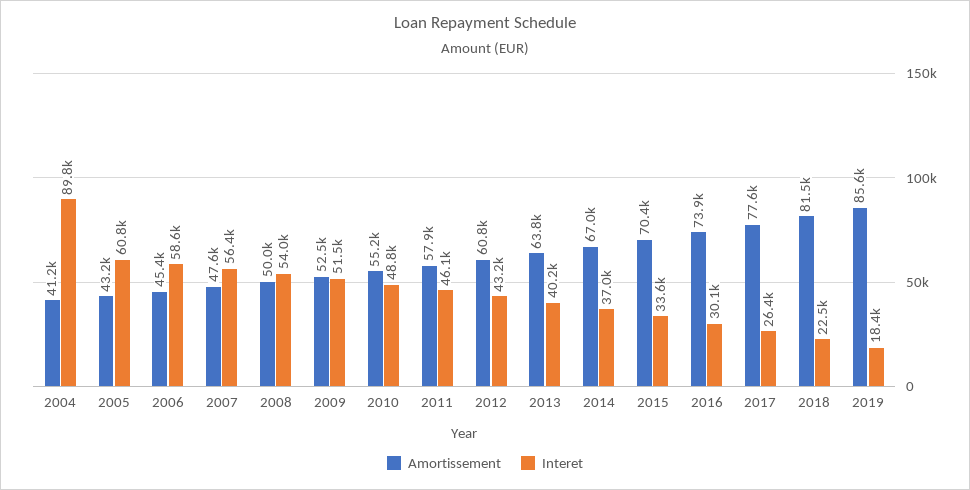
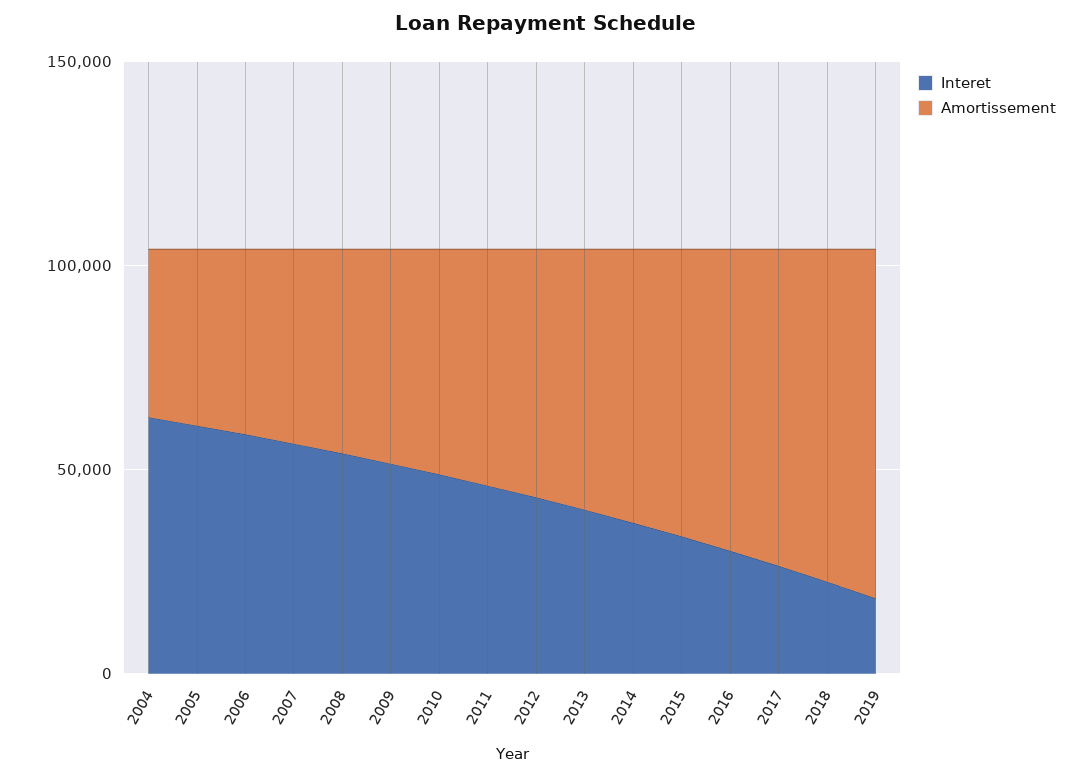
  {
    "Amortissement": {
      "2004": 41200,
      "2005": 43200,
      "2006": 45400,
      "2007": 47600,
      "2008": 50000,
      "2009": 52500,
      "2010": 55200,
      "2011": 57900,
      "2012": 60800,
      "2013": 63800,
      "2014": 67000,
      "2015": 70400,
      "2016": 73900,
      "2017": 77600,
      "2018": 81500,
      "2019": 85600
    },
    "Interet": {
-     "2004": 89800,
+     "2004": 60000,
      "2005": 60800,
      "2006": 58600,
      "2007": 56400,
      "2008": 54000,
      "2009": 51500,
      "2010": 48800,
      "2011": 46100,
      "2012": 43200,
      "2013": 40200,
      "2014": 37000,
      "2015": 33600,
      "2016": 30100,
      "2017": 26400,
      "2018": 22500,
      "2019": 18400
    }
  }

